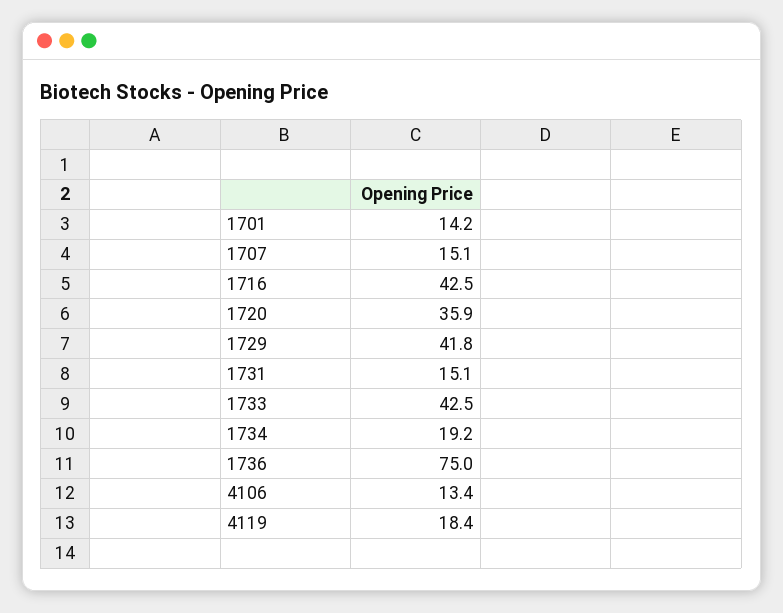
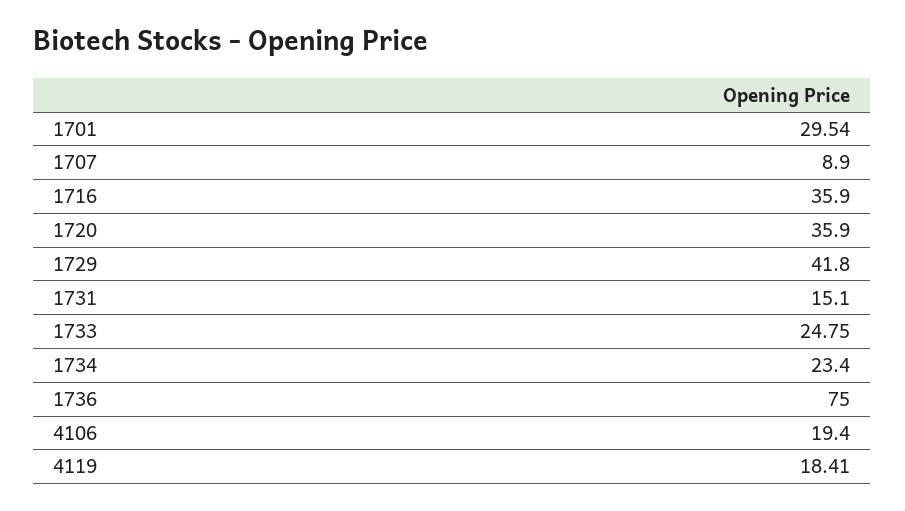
  {
-   "1701": 14.2,
+   "1701": 29.54,
-   "1707": 15.1,
+   "1707": 8.9,
-   "1716": 42.5,
+   "1716": 35.9,
    "1720": 35.9,
    "1729": 41.8,
    "1731": 15.1,
-   "1733": 42.5,
+   "1733": 24.75,
-   "1734": 19.2,
+   "1734": 23.4,
    "1736": 75,
-   "4106": 13.4,
+   "4106": 19.4,
    "4119": 18.41
  }

